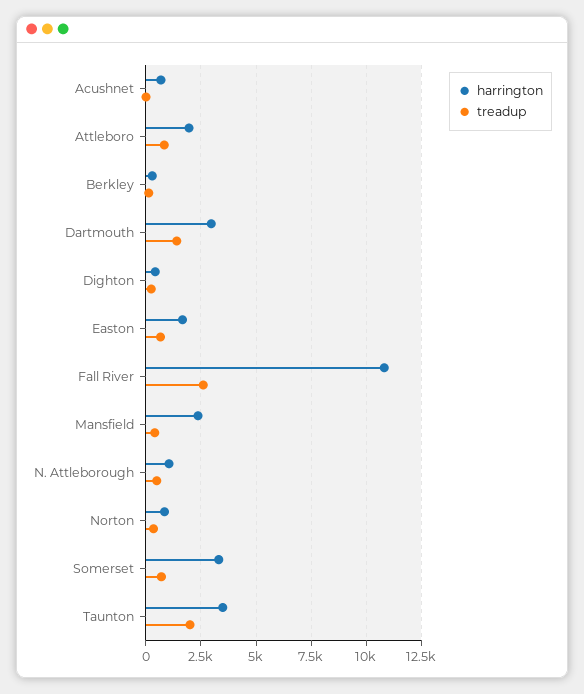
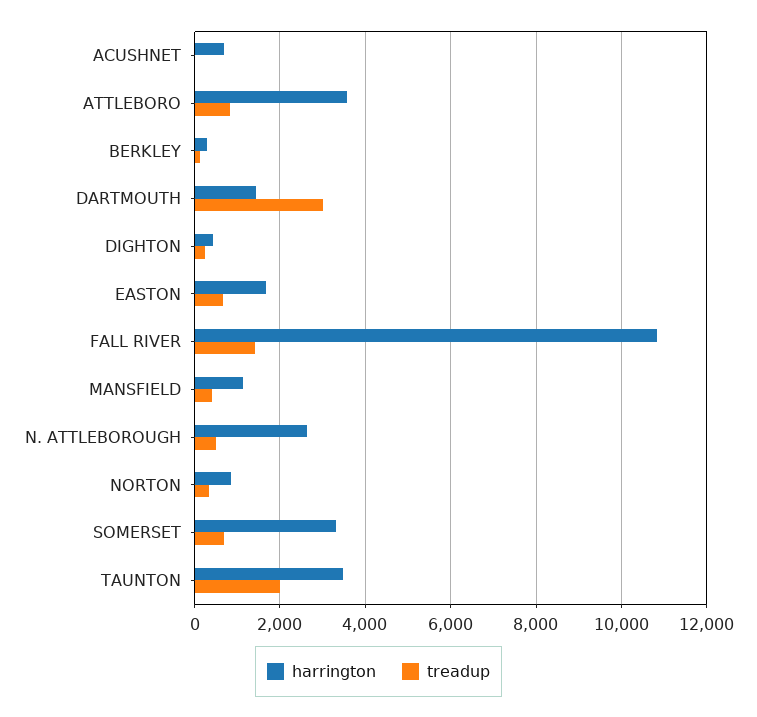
  {
    "harrington": {
      "Acushnet": 600,
-     "Attleboro": 2000,
+     "Attleboro": 3600,
      "Berkley": 200,
-     "Dartmouth": 3000,
+     "Dartmouth": 1400,
      "Dighton": 400,
      "Easton": 1600,
      "Fall River": 10800,
-     "Mansfield": 2500,
+     "Mansfield": 1200,
-     "N. Attleborough": 1000,
+     "N. Attleborough": 2600,
      "Norton": 800,
      "Somerset": 3400,
      "Taunton": 3400
    },
    "treadup": {
      "Acushnet": 0,
      "Attleboro": 800,
      "Berkley": 200,
-     "Dartmouth": 1500,
+     "Dartmouth": 3000,
      "Dighton": 200,
      "Easton": 600,
-     "Fall River": 2500,
+     "Fall River": 1400,
      "Mansfield": 400,
      "N. Attleborough": 400,
      "Norton": 400,
      "Somerset": 800,
      "Taunton": 2000
    }
  }

